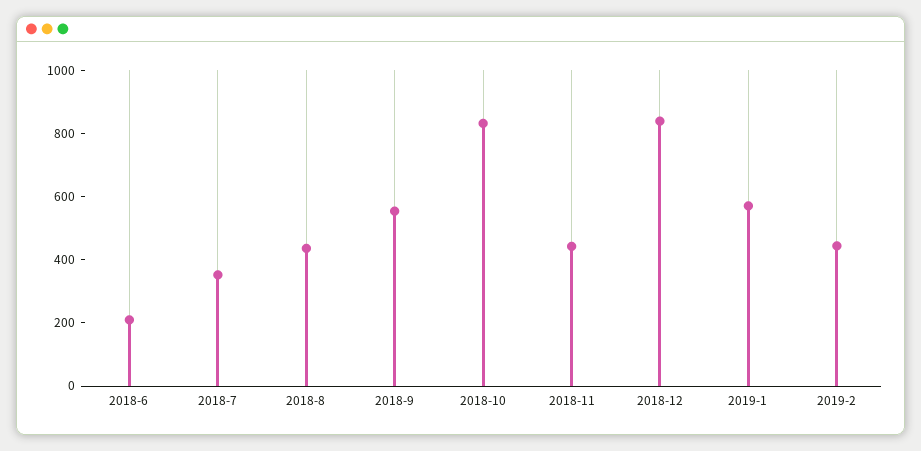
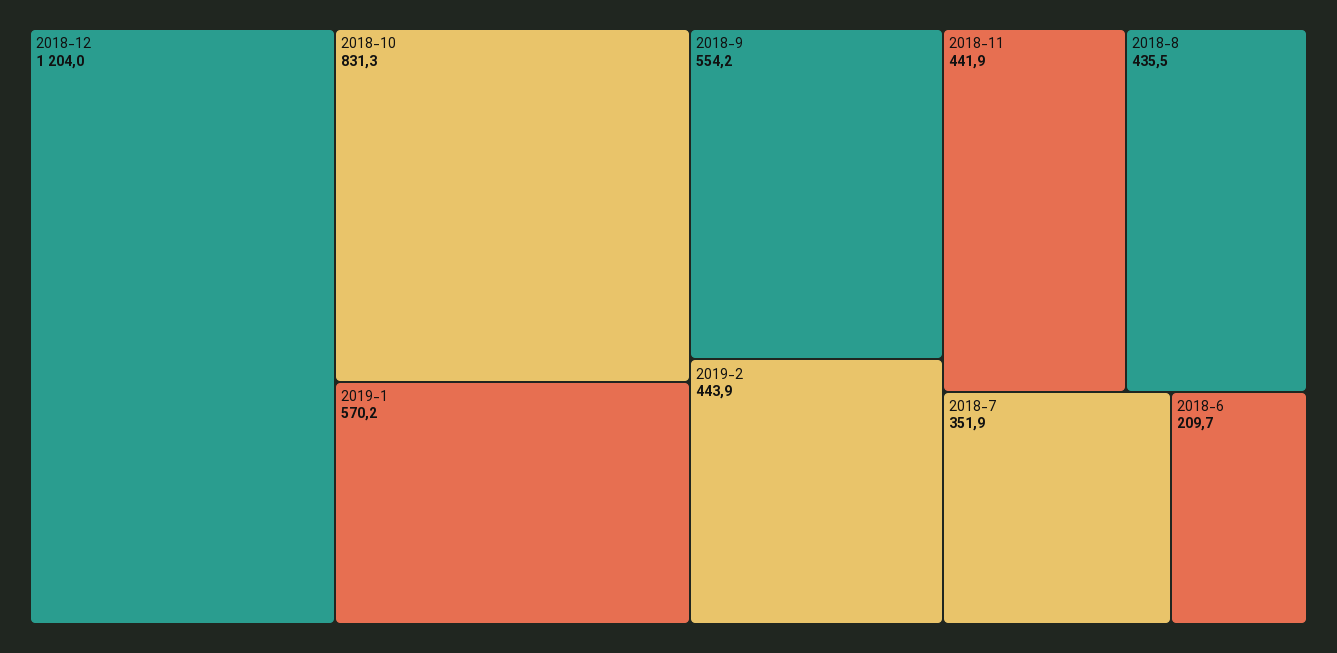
  {
    "2018-6": 209.7,
    "2018-7": 351.9,
    "2018-8": 435.5,
    "2018-9": 554.2,
    "2018-10": 831.3,
    "2018-11": 441.9,
-   "2018-12": 850,
+   "2018-12": 1204,
    "2019-1": 570.2,
    "2019-2": 443.9
  }

